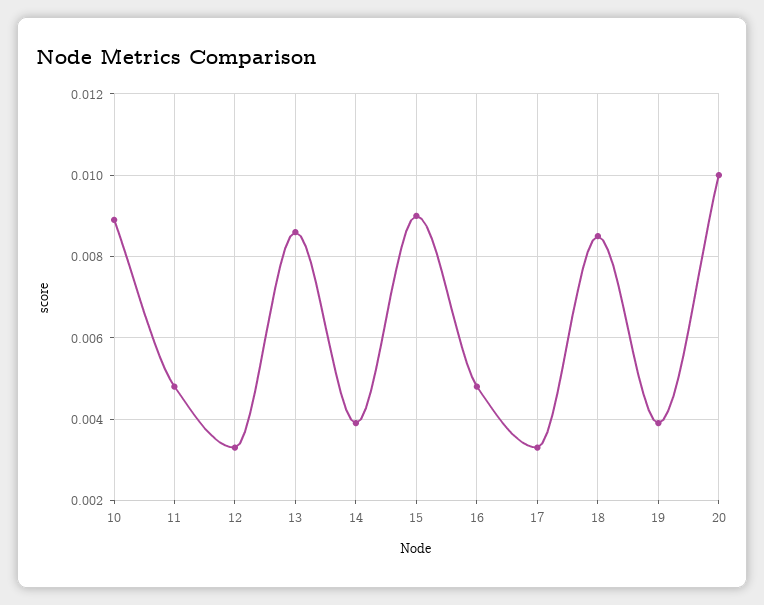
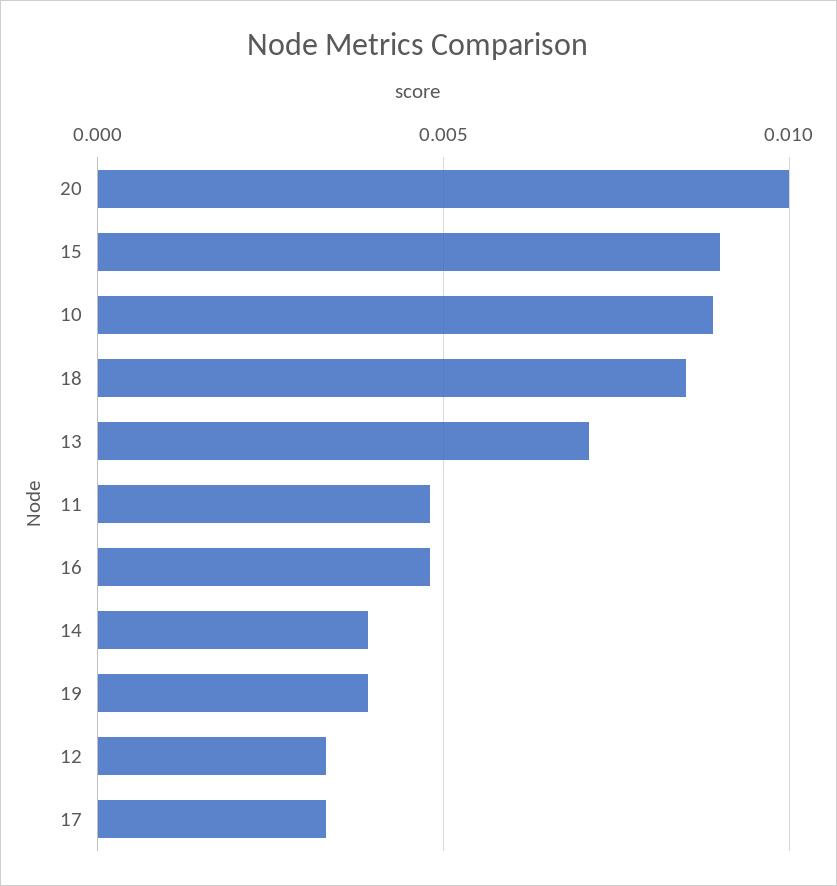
  {
    "10": 0.009,
    "11": 0.005,
    "12": 0.0035,
-   "13": 0.0085,
+   "13": 0.007,
    "14": 0.004,
    "15": 0.009,
    "16": 0.005,
    "17": 0.0035,
    "18": 0.0085,
    "19": 0.004,
    "20": 0.01
  }

